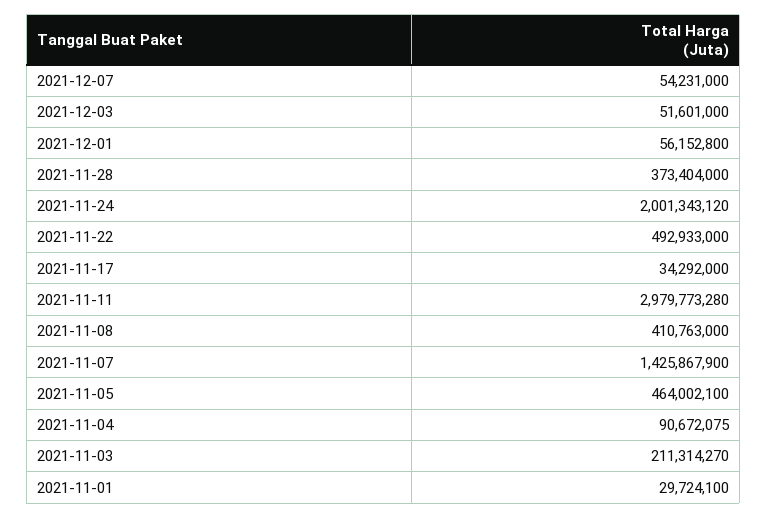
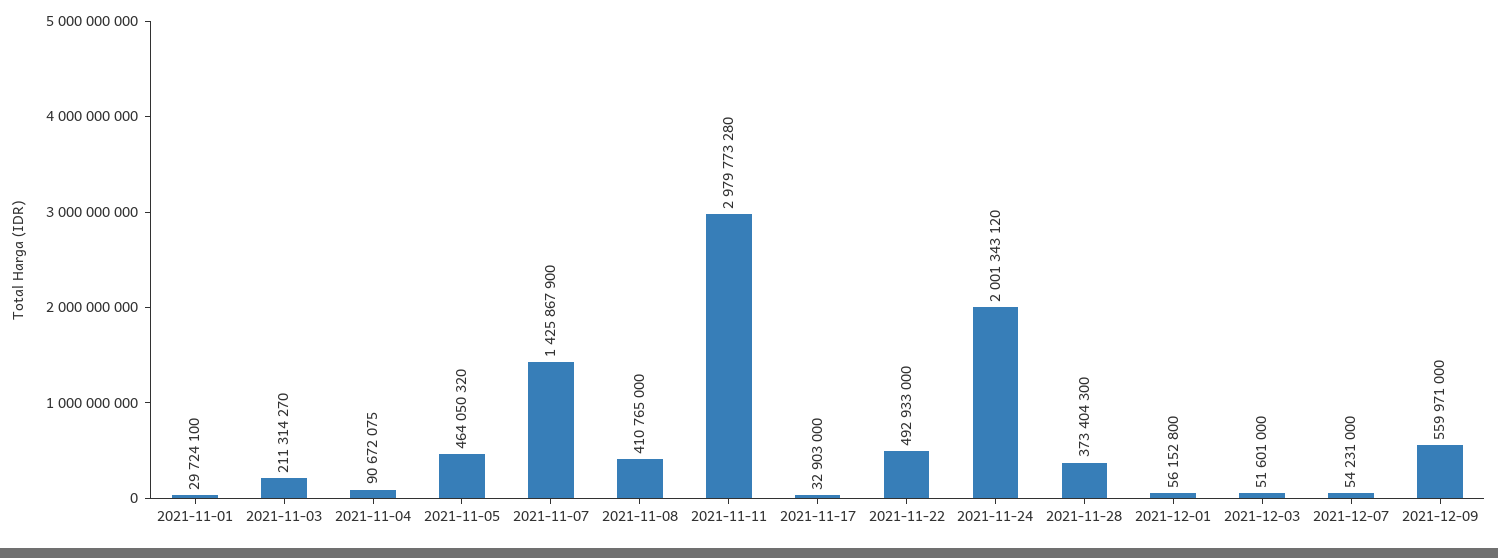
  {
    "2021-12-07": 54231000,
    "2021-12-03": 51601000,
    "2021-12-01": 56152800,
-   "2021-11-28": 373404000,
+   "2021-11-28": 373404300,
    "2021-11-24": 2001343120,
    "2021-11-22": 492933000,
-   "2021-11-17": 34292000,
+   "2021-11-17": 32903000,
    "2021-11-11": 2979773280,
-   "2021-11-08": 410763000,
+   "2021-11-08": 410765000,
    "2021-11-07": 1425867900,
-   "2021-11-05": 464002100,
+   "2021-11-05": 464050320,
    "2021-11-04": 90672075,
    "2021-11-03": 211314270,
-   "2021-11-01": 29724100
+   "2021-11-01": 29724100,
+   "2021-12-09": 559971000
  }

